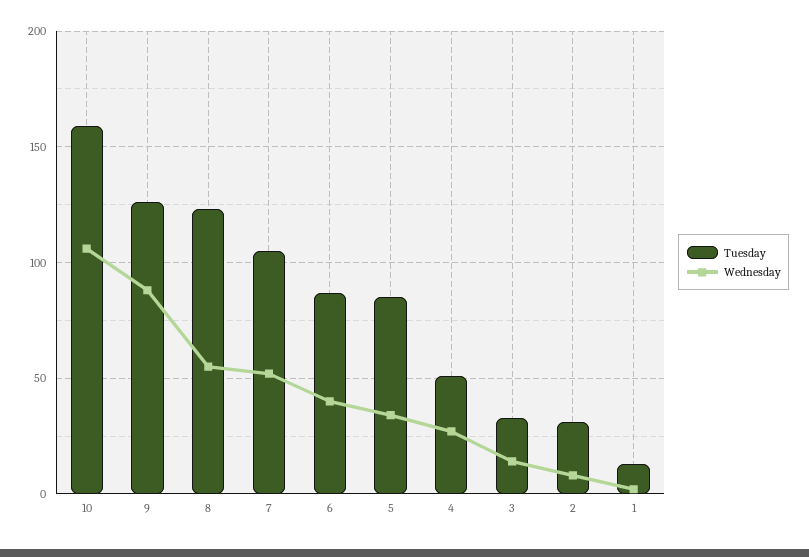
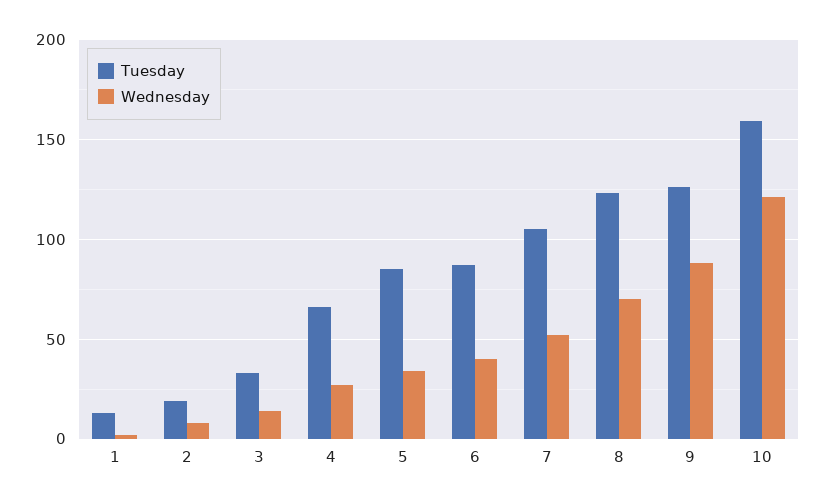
  {
    "Tuesday": {
      "10": 160,
      "9": 125,
      "8": 125,
      "7": 105,
      "6": 85,
      "5": 85,
-     "4": 50,
+     "4": 65,
      "3": 35,
-     "2": 30,
+     "2": 20,
      "1": 15
    },
    "Wednesday": {
-     "10": 105,
+     "10": 120,
      "9": 90,
-     "8": 55,
+     "8": 70,
      "7": 50,
      "6": 40,
      "5": 35,
      "4": 25,
      "3": 15,
      "2": 10,
      "1": 0
    }
  }

